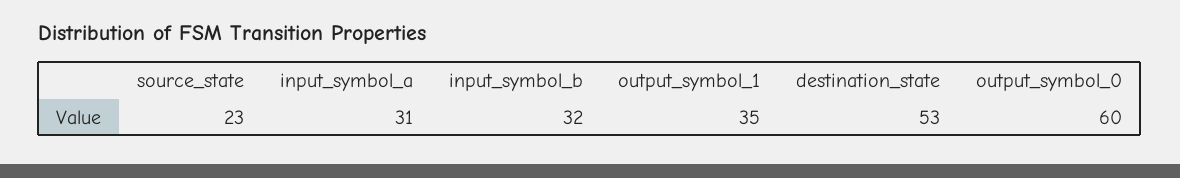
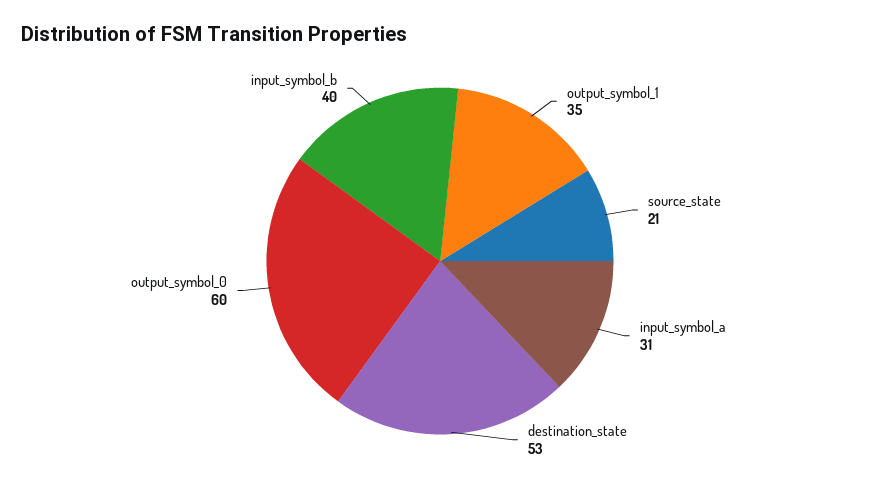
  {
-   "source_state": 23,
+   "source_state": 21,
    "input_symbol_a": 31,
-   "input_symbol_b": 32,
+   "input_symbol_b": 40,
    "output_symbol_1": 35,
    "destination_state": 53,
    "output_symbol_0": 60
  }

